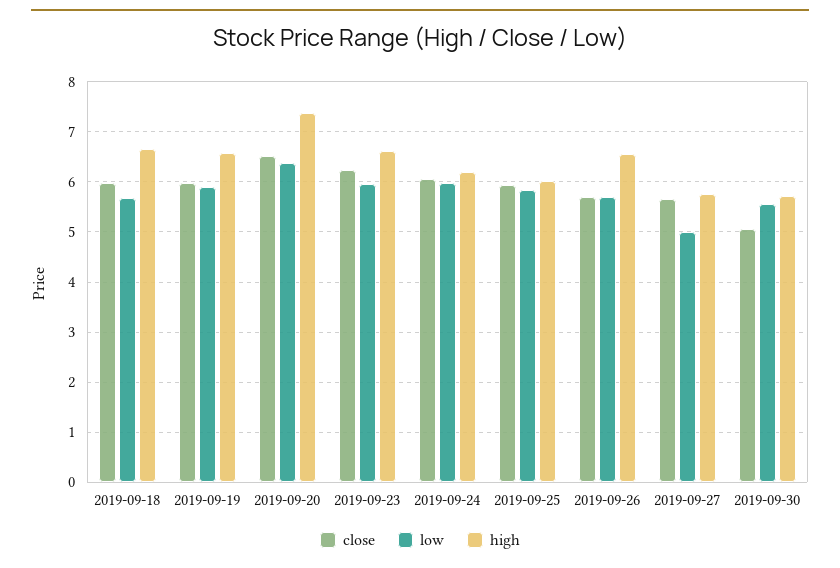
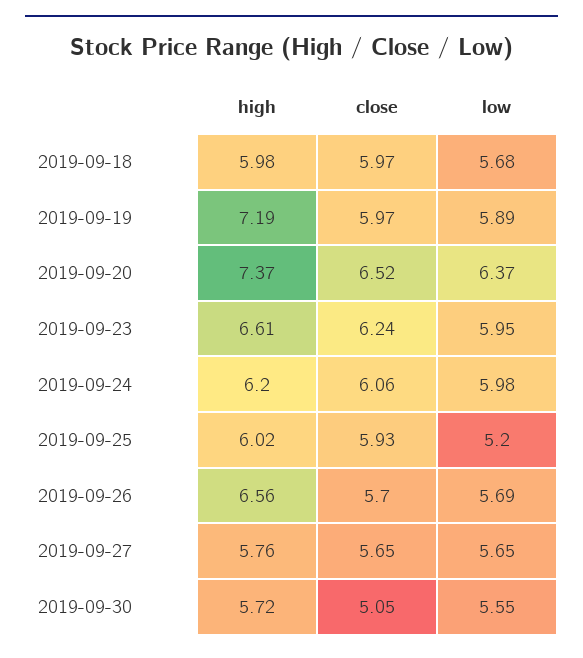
  {
    "close": {
      "2019-09-18": 5.97,
      "2019-09-19": 5.97,
      "2019-09-20": 6.52,
      "2019-09-23": 6.24,
      "2019-09-24": 6.06,
      "2019-09-25": 5.93,
      "2019-09-26": 5.7,
      "2019-09-27": 5.65,
      "2019-09-30": 5.05
    },
    "low": {
      "2019-09-18": 5.68,
      "2019-09-19": 5.89,
      "2019-09-20": 6.37,
      "2019-09-23": 5.95,
      "2019-09-24": 5.98,
-     "2019-09-25": 5.8,
+     "2019-09-25": 5.2,
      "2019-09-26": 5.69,
-     "2019-09-27": 5,
+     "2019-09-27": 5.65,
      "2019-09-30": 5.55
    },
    "high": {
-     "2019-09-18": 6.6,
+     "2019-09-18": 5.98,
-     "2019-09-19": 6.6,
+     "2019-09-19": 7.19,
      "2019-09-20": 7.37,
      "2019-09-23": 6.61,
      "2019-09-24": 6.2,
      "2019-09-25": 6.02,
      "2019-09-26": 6.56,
      "2019-09-27": 5.76,
      "2019-09-30": 5.72
    }
  }

